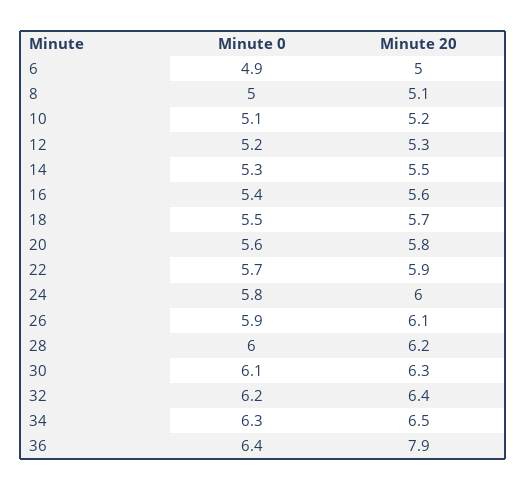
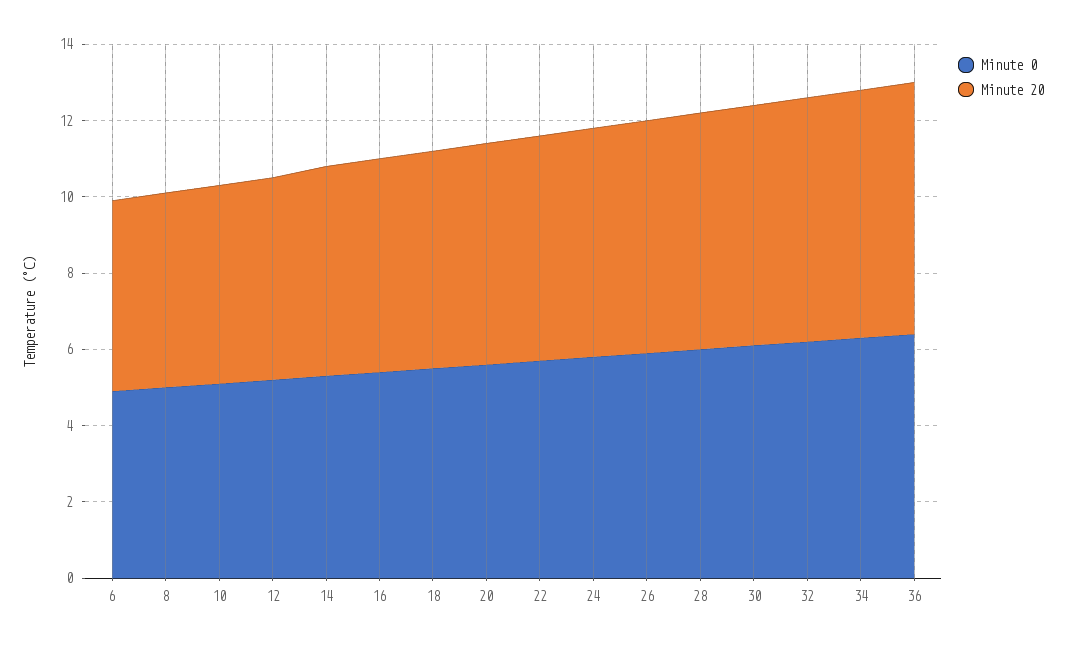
  {
    "Minute 0": {
      "6": 4.9,
      "8": 5,
      "10": 5.1,
      "12": 5.2,
      "14": 5.3,
      "16": 5.4,
      "18": 5.5,
      "20": 5.6,
      "22": 5.7,
      "24": 5.8,
      "26": 5.9,
      "28": 6,
      "30": 6.1,
      "32": 6.2,
      "34": 6.3,
      "36": 6.4
    },
    "Minute 20": {
      "6": 5,
      "8": 5.1,
      "10": 5.2,
      "12": 5.3,
      "14": 5.5,
      "16": 5.6,
      "18": 5.7,
      "20": 5.8,
      "22": 5.9,
      "24": 6,
      "26": 6.1,
      "28": 6.2,
      "30": 6.3,
      "32": 6.4,
      "34": 6.5,
-     "36": 7.9
+     "36": 6.5
    }
  }

